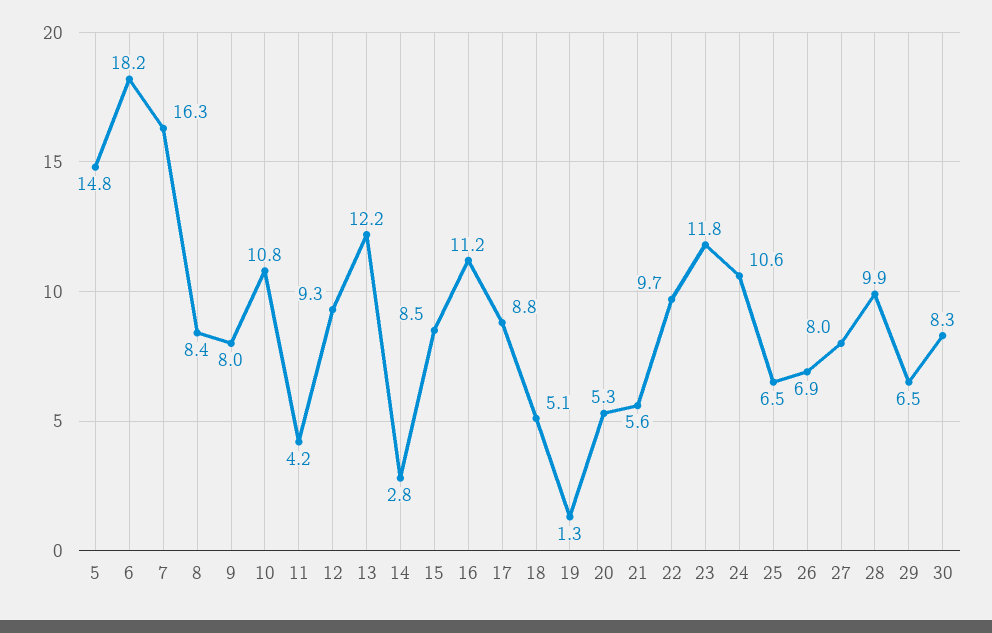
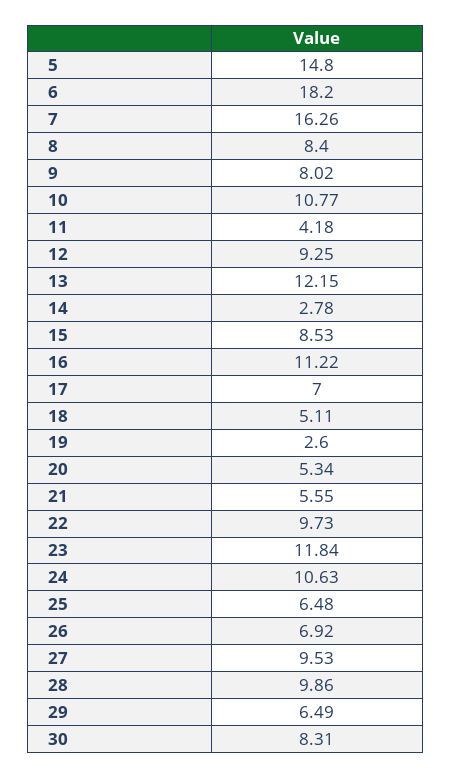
  {
    "5": 14.8,
    "6": 18.2,
    "7": 16.26,
    "8": 8.4,
    "9": 8.02,
    "10": 10.77,
    "11": 4.18,
    "12": 9.25,
    "13": 12.15,
    "14": 2.78,
    "15": 8.53,
    "16": 11.22,
-   "17": 8.8,
+   "17": 7,
    "18": 5.11,
-   "19": 1.3,
+   "19": 2.6,
    "20": 5.34,
    "21": 5.55,
    "22": 9.73,
    "23": 11.84,
    "24": 10.63,
    "25": 6.48,
    "26": 6.92,
-   "27": 8,
+   "27": 9.53,
    "28": 9.86,
    "29": 6.49,
    "30": 8.31
  }

